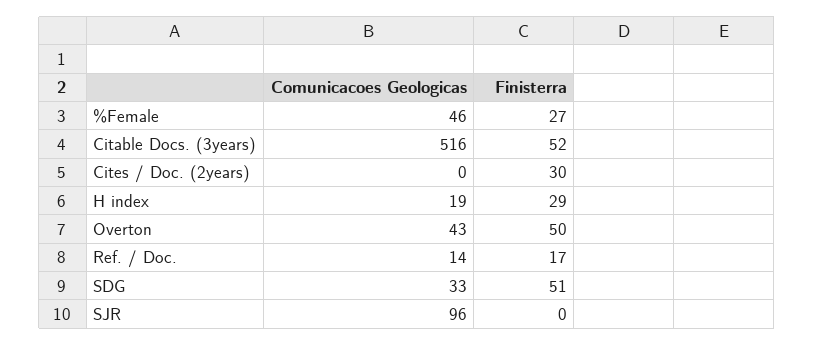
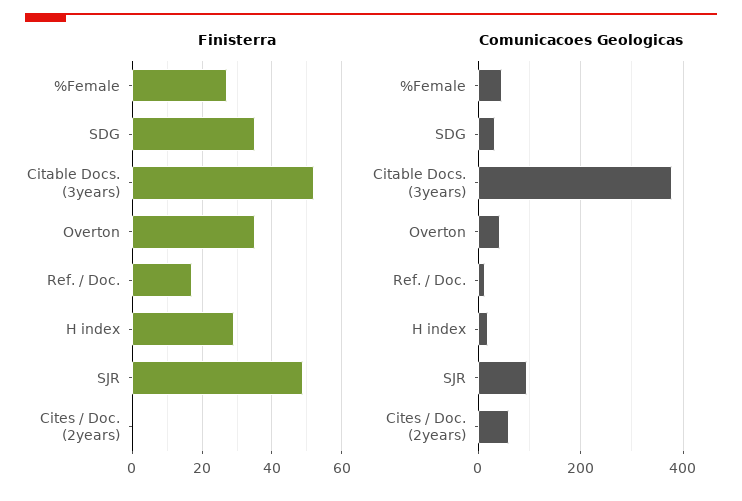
  {
    "Comunicacoes Geologicas": {
      "%Female": 46,
-     "Citable Docs. (3years)": 516,
+     "Citable Docs. (3years)": 380,
-     "Cites / Doc. (2years)": 0,
+     "Cites / Doc. (2years)": 60,
      "H index": 19,
      "Overton": 43,
      "Ref. / Doc.": 14,
      "SDG": 33,
      "SJR": 96
    },
    "Finisterra": {
      "%Female": 27,
      "Citable Docs. (3years)": 52,
-     "Cites / Doc. (2years)": 30,
+     "Cites / Doc. (2years)": 0,
      "H index": 29,
-     "Overton": 50,
+     "Overton": 35,
      "Ref. / Doc.": 17,
-     "SDG": 51,
+     "SDG": 35,
-     "SJR": 0
+     "SJR": 50
    }
  }

